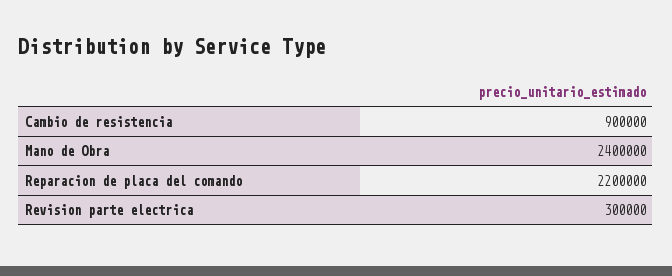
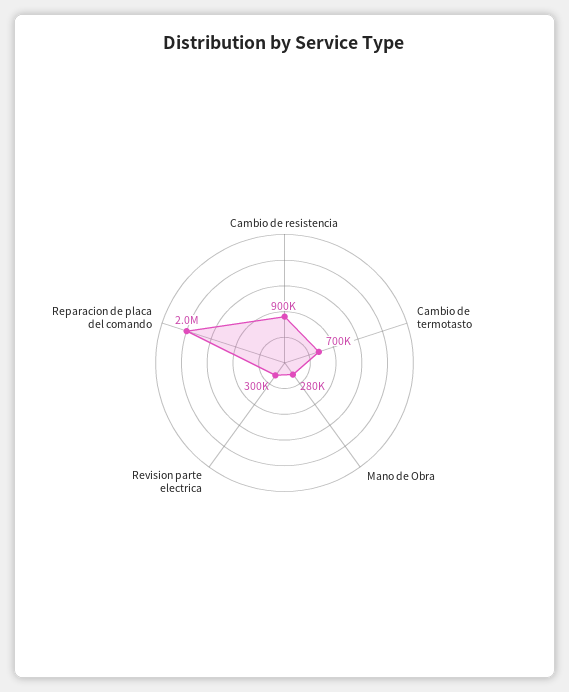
  {
    "Cambio de resistencia": 900000,
-   "Mano de Obra": 2400000,
+   "Mano de Obra": 280000,
-   "Reparacion de placa del comando": 2200000,
+   "Reparacion de placa del comando": 2000000,
-   "Revision parte electrica": 300000
+   "Revision parte electrica": 300000,
+   "Cambio de termotasto": 700000
  }

